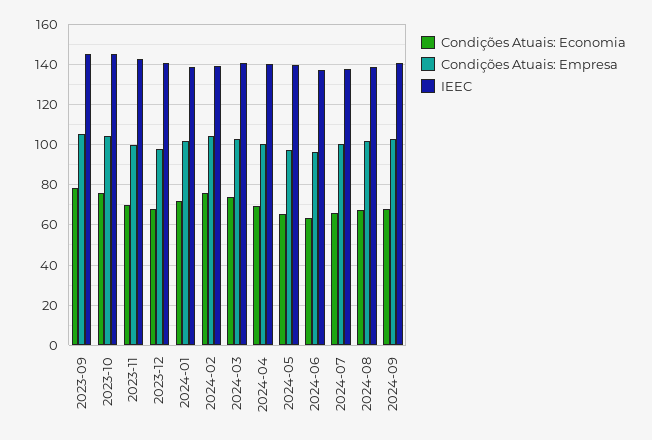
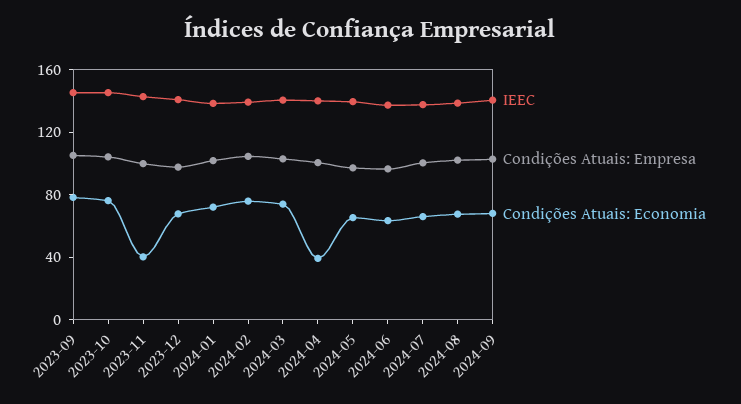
  {
    "Condições Atuais: Economia": {
      "2023-09": 80,
      "2023-10": 75,
-     "2023-11": 70,
+     "2023-11": 40,
      "2023-12": 70,
      "2024-01": 70,
      "2024-02": 75,
      "2024-03": 75,
-     "2024-04": 70,
+     "2024-04": 40,
      "2024-05": 65,
      "2024-06": 65,
      "2024-07": 65,
      "2024-08": 65,
      "2024-09": 70
    },
    "Condições Atuais: Empresa": {
      "2023-09": 105,
      "2023-10": 105,
      "2023-11": 100,
      "2023-12": 100,
      "2024-01": 100,
      "2024-02": 105,
      "2024-03": 105,
      "2024-04": 100,
      "2024-05": 95,
      "2024-06": 95,
      "2024-07": 100,
      "2024-08": 100,
      "2024-09": 105
    },
    "IEEC": {
      "2023-09": 145,
      "2023-10": 145,
      "2023-11": 145,
      "2023-12": 140,
      "2024-01": 140,
      "2024-02": 140,
      "2024-03": 140,
      "2024-04": 140,
      "2024-05": 140,
      "2024-06": 135,
      "2024-07": 140,
      "2024-08": 140,
      "2024-09": 140
    }
  }

